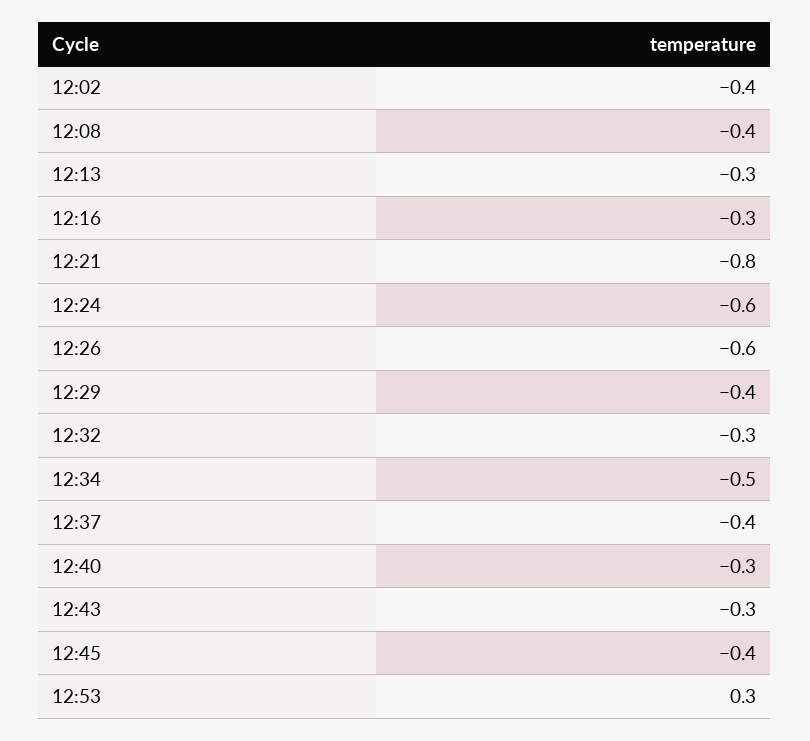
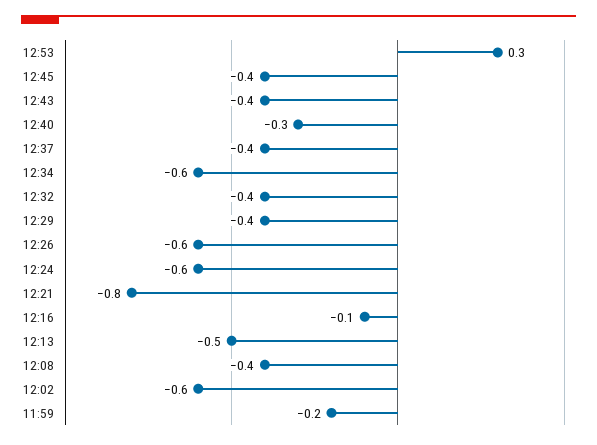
  {
-   "12:02": -0.4,
+   "12:02": -0.6,
    "12:08": -0.4,
-   "12:13": -0.3,
+   "12:13": -0.5,
-   "12:16": -0.3,
+   "12:16": -0.1,
    "12:21": -0.8,
    "12:24": -0.6,
    "12:26": -0.6,
    "12:29": -0.4,
-   "12:32": -0.3,
+   "12:32": -0.4,
-   "12:34": -0.5,
+   "12:34": -0.6,
    "12:37": -0.4,
    "12:40": -0.3,
-   "12:43": -0.3,
+   "12:43": -0.4,
    "12:45": -0.4,
-   "12:53": 0.3
+   "12:53": 0.3,
+   "11:59": -0.2
  }

